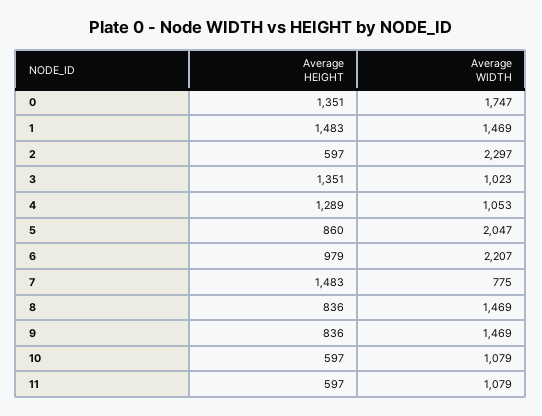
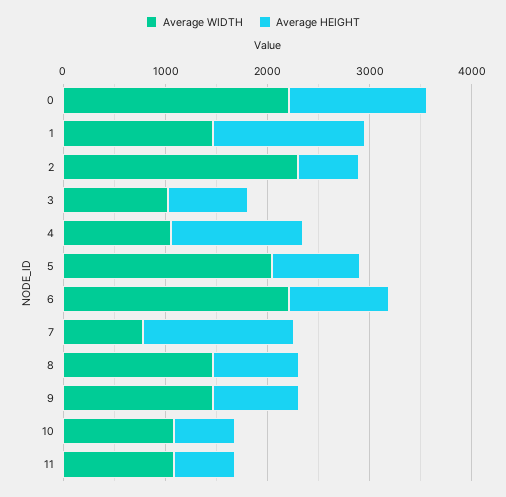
  {
    "Average HEIGHT": {
      "0": 1351,
      "1": 1483,
      "2": 597,
-     "3": 1351,
+     "3": 800,
      "4": 1289,
      "5": 860,
      "6": 979,
      "7": 1483,
      "8": 836,
      "9": 836,
      "10": 597,
      "11": 597
    },
    "Average WIDTH": {
-     "0": 1747,
+     "0": 2200,
      "1": 1469,
      "2": 2297,
      "3": 1023,
      "4": 1053,
      "5": 2047,
      "6": 2207,
      "7": 775,
      "8": 1469,
      "9": 1469,
      "10": 1079,
      "11": 1079
    }
  }

